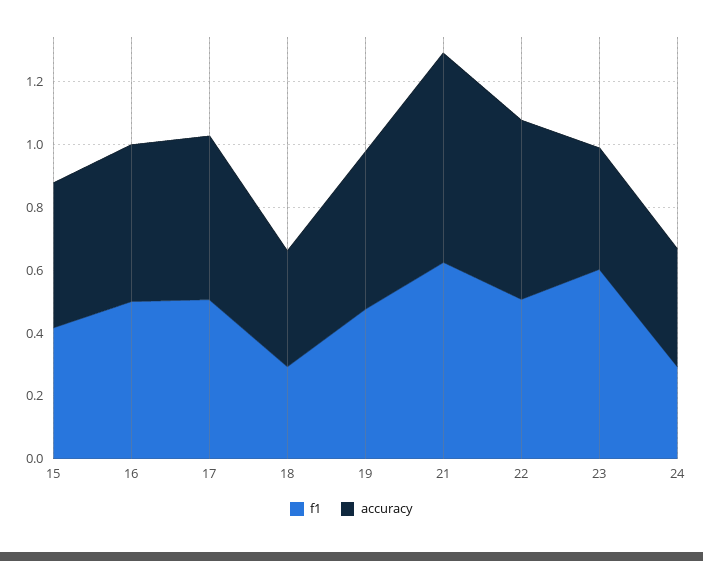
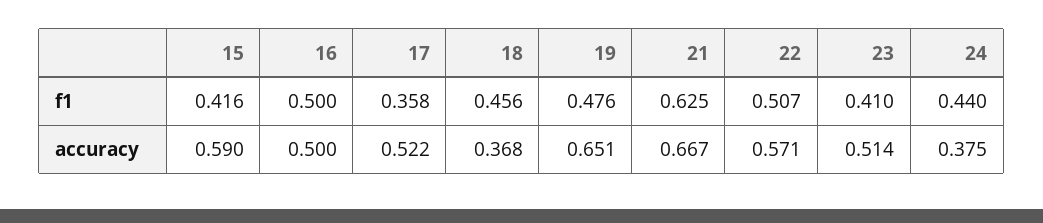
  {
    "f1": {
      "15": 0.416,
      "16": 0.5,
-     "17": 0.5,
+     "17": 0.358,
-     "18": 0.3,
+     "18": 0.456,
      "19": 0.476,
      "21": 0.625,
      "22": 0.507,
-     "23": 0.6,
+     "23": 0.41,
-     "24": 0.3
+     "24": 0.44
    },
    "accuracy": {
-     "15": 0.45,
+     "15": 0.59,
      "16": 0.5,
      "17": 0.522,
      "18": 0.368,
-     "19": 0.5,
+     "19": 0.651,
      "21": 0.667,
      "22": 0.571,
-     "23": 0.4,
+     "23": 0.514,
      "24": 0.375
    }
  }

